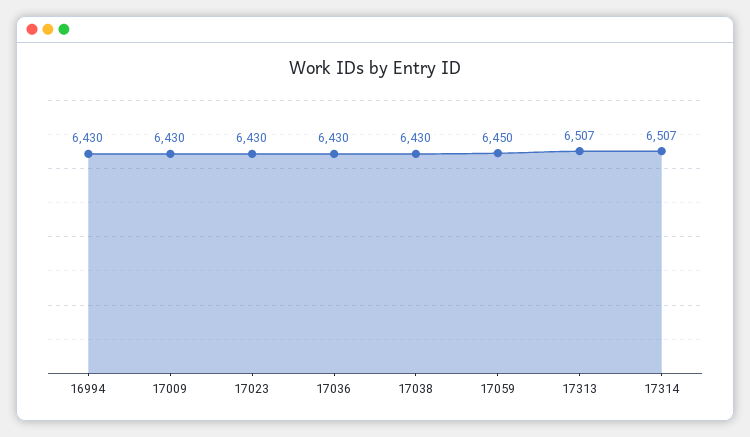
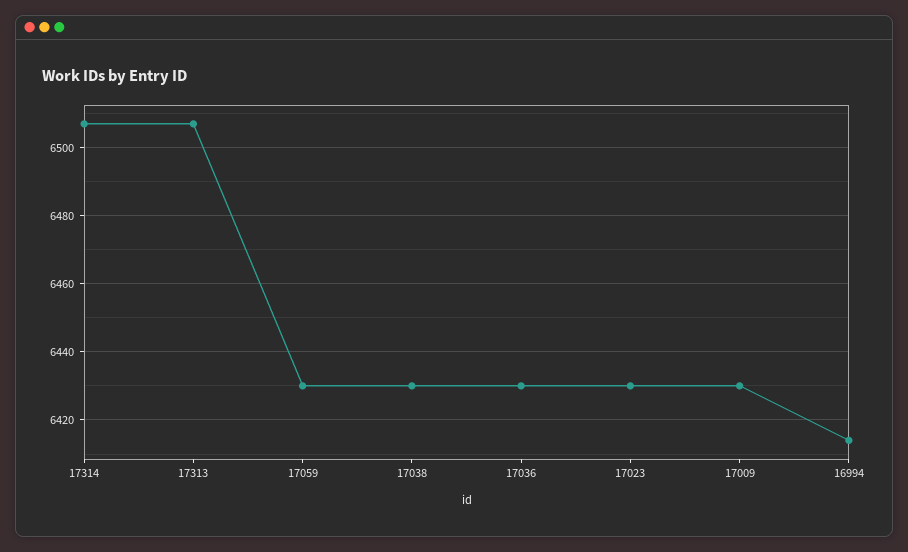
  {
-   "16994": 6430,
+   "16994": 6415,
    "17009": 6430,
    "17023": 6430,
    "17036": 6430,
    "17038": 6430,
-   "17059": 6450,
+   "17059": 6430,
    "17313": 6507,
    "17314": 6507
  }

